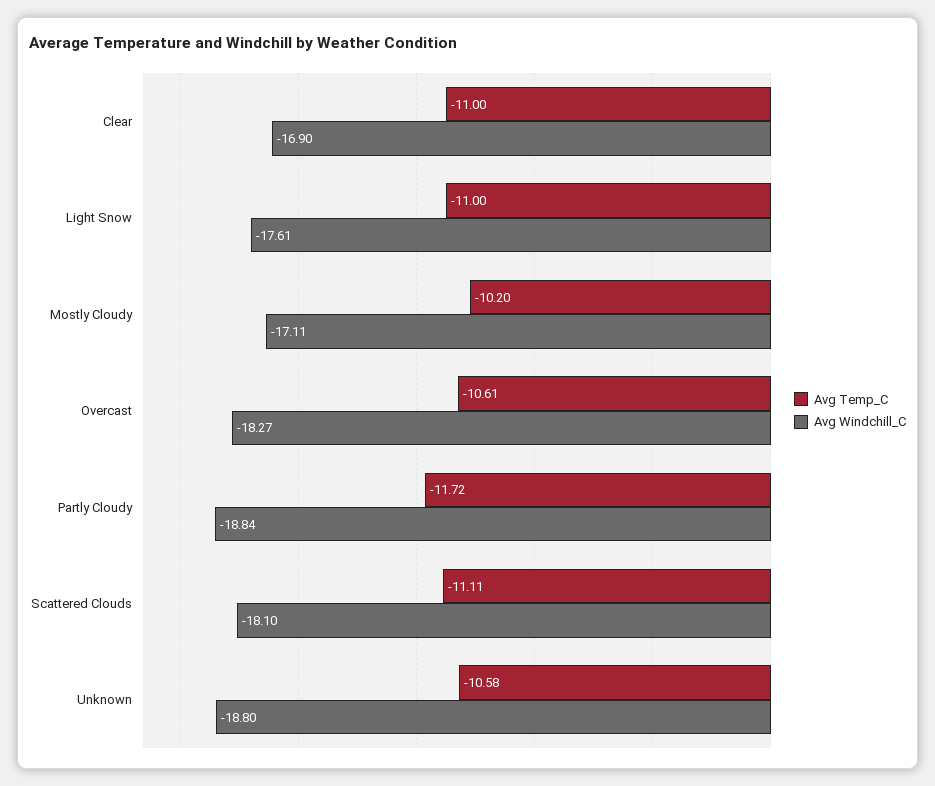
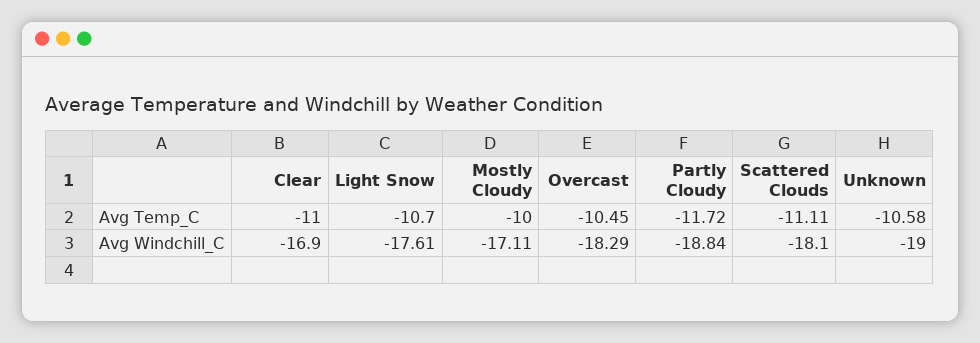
  {
    "Avg Temp_C": {
      "Clear": -11,
-     "Light Snow": -11,
+     "Light Snow": -10.7,
-     "Mostly Cloudy": -10.2,
+     "Mostly Cloudy": -10,
-     "Overcast": -10.61,
+     "Overcast": -10.45,
      "Partly Cloudy": -11.72,
      "Scattered Clouds": -11.11,
      "Unknown": -10.58
    },
    "Avg Windchill_C": {
      "Clear": -16.9,
      "Light Snow": -17.61,
      "Mostly Cloudy": -17.11,
-     "Overcast": -18.27,
+     "Overcast": -18.29,
      "Partly Cloudy": -18.84,
      "Scattered Clouds": -18.1,
-     "Unknown": -18.8
+     "Unknown": -19
    }
  }

